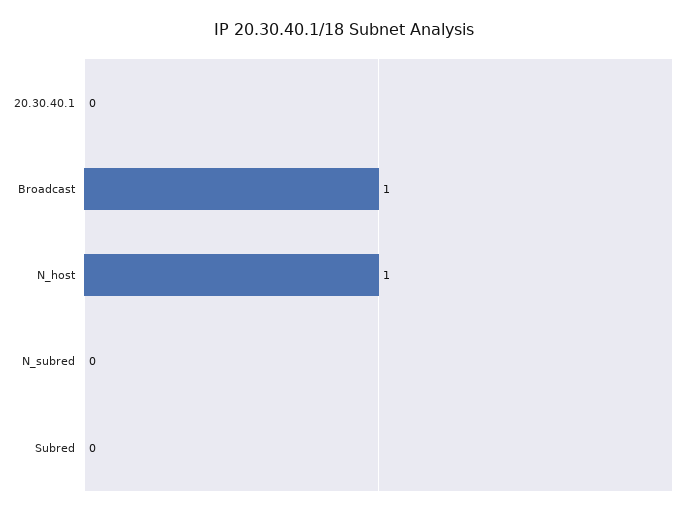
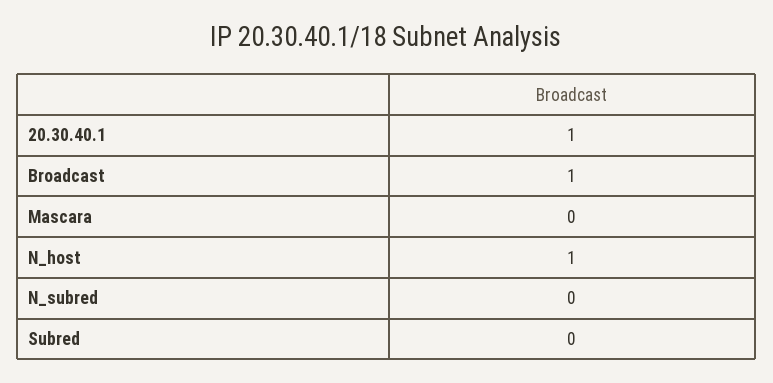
  {
-   "20.30.40.1": 0,
+   "20.30.40.1": 1,
    "Broadcast": 1,
    "N_host": 1,
    "N_subred": 0,
-   "Subred": 0
+   "Subred": 0,
+   "Mascara": 0
  }

